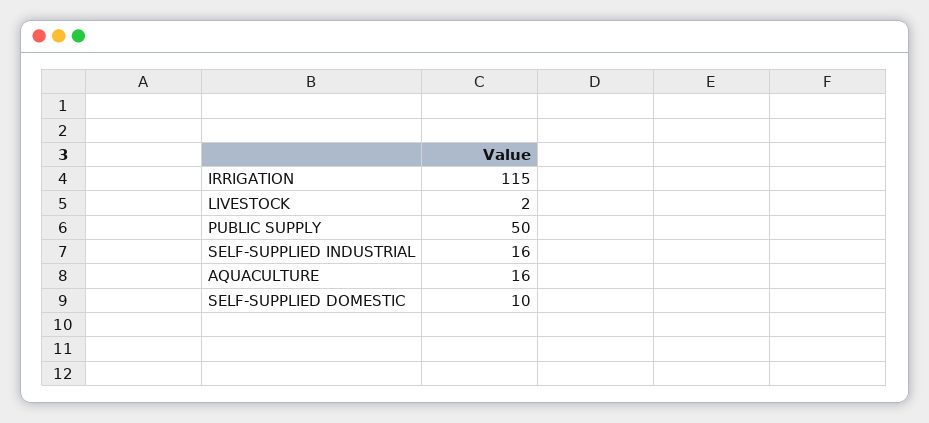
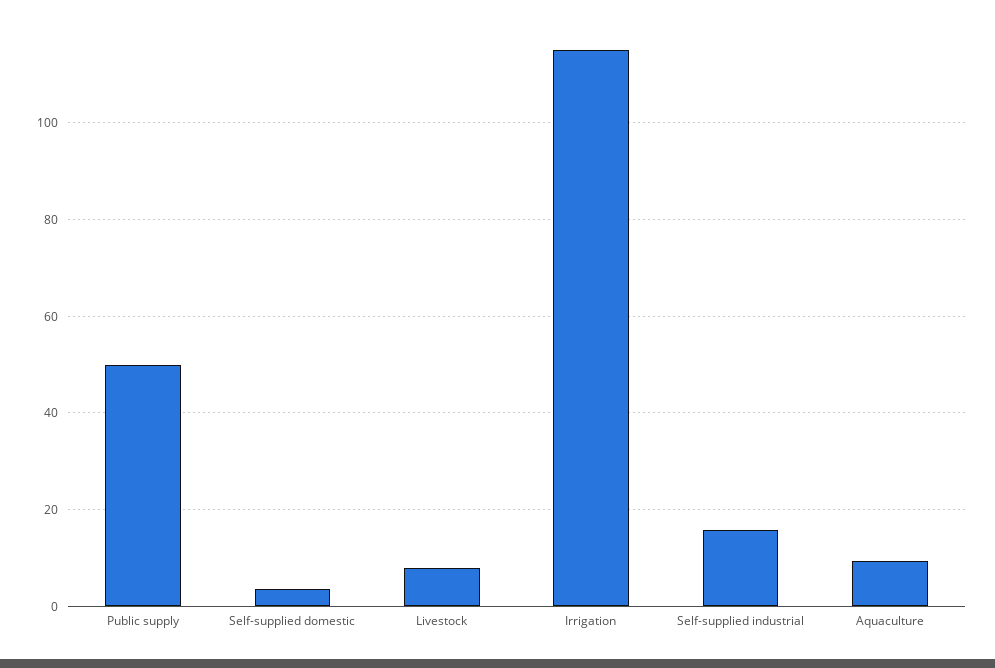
  {
    "IRRIGATION": 115,
-   "LIVESTOCK": 2,
+   "LIVESTOCK": 8,
    "PUBLIC SUPPLY": 50,
    "SELF-SUPPLIED INDUSTRIAL": 16,
-   "AQUACULTURE": 16,
+   "AQUACULTURE": 10,
-   "SELF-SUPPLIED DOMESTIC": 10
+   "SELF-SUPPLIED DOMESTIC": 4
  }

